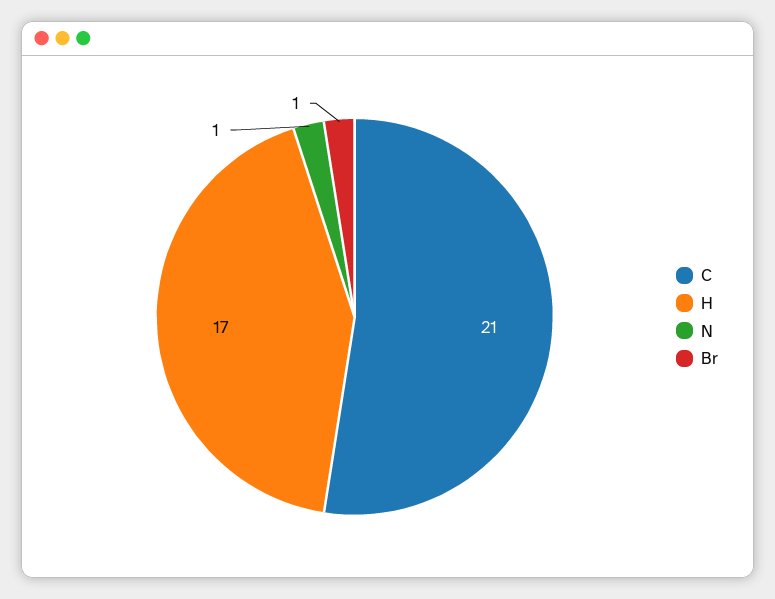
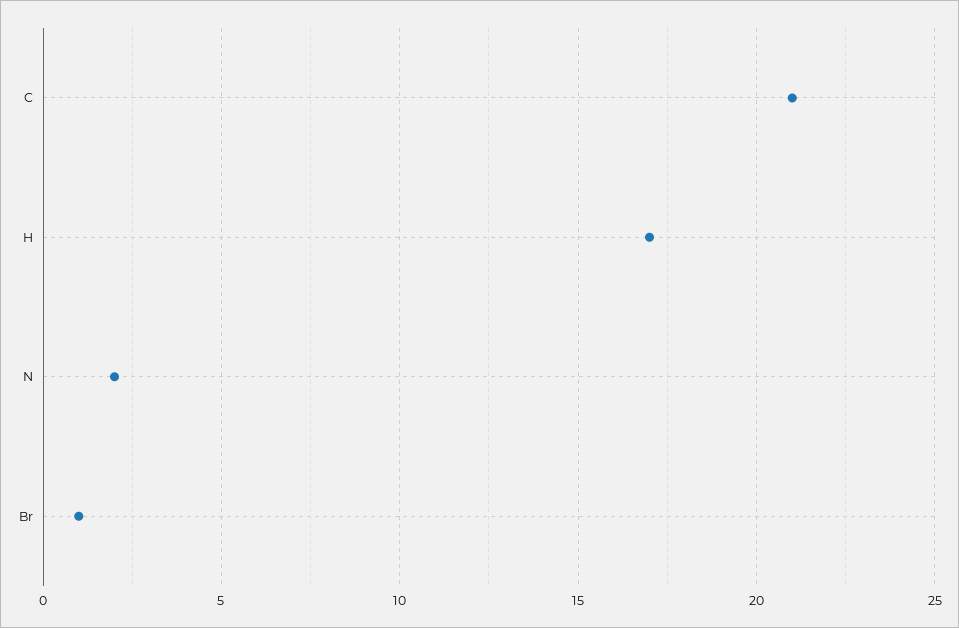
  {
    "C": 21,
    "H": 17,
-   "N": 1,
+   "N": 2,
    "Br": 1
  }

